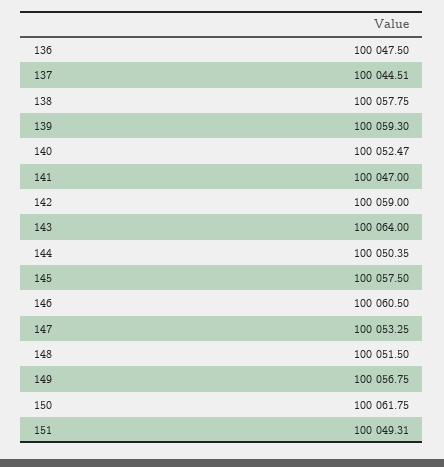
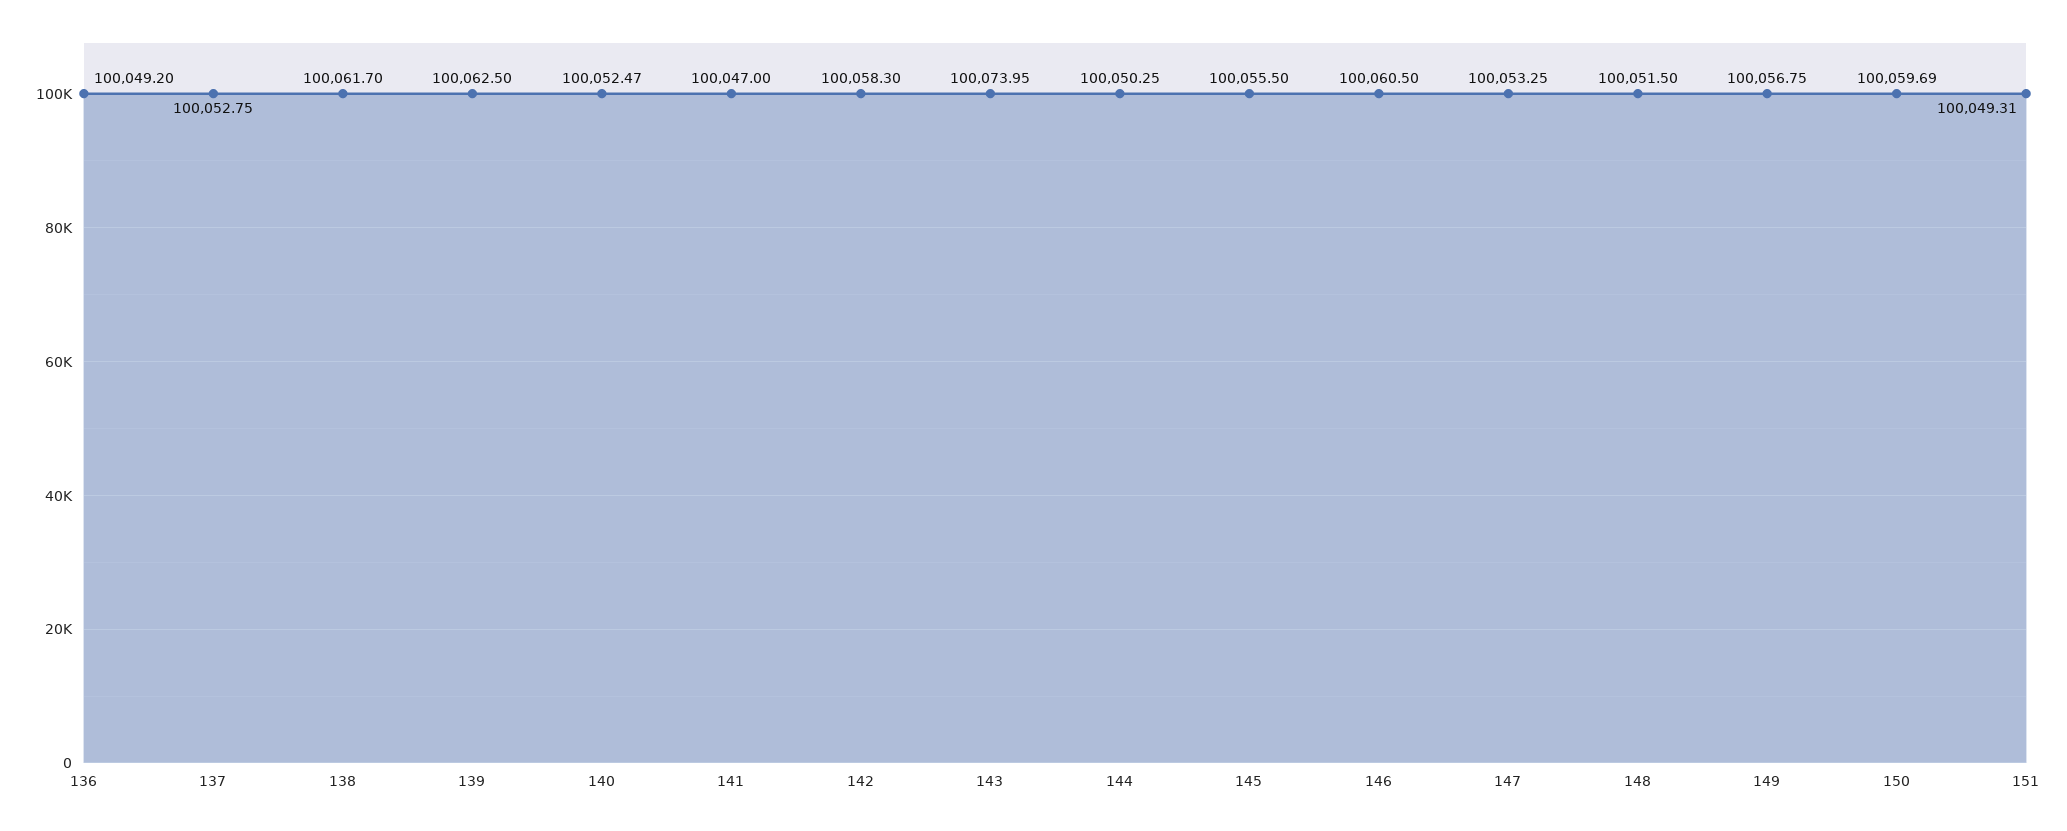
  {
-   "136": 100047.5,
+   "136": 100049.2,
-   "137": 100044.51,
+   "137": 100052.75,
-   "138": 100057.75,
+   "138": 100061.7,
-   "139": 100059.3,
+   "139": 100062.5,
    "140": 100052.47,
    "141": 100047,
-   "142": 100059,
+   "142": 100058.3,
-   "143": 100064,
+   "143": 100073.95,
-   "144": 100050.35,
+   "144": 100050.25,
-   "145": 100057.5,
+   "145": 100055.5,
    "146": 100060.5,
    "147": 100053.25,
    "148": 100051.5,
    "149": 100056.75,
-   "150": 100061.75,
+   "150": 100059.69,
    "151": 100049.31
  }

